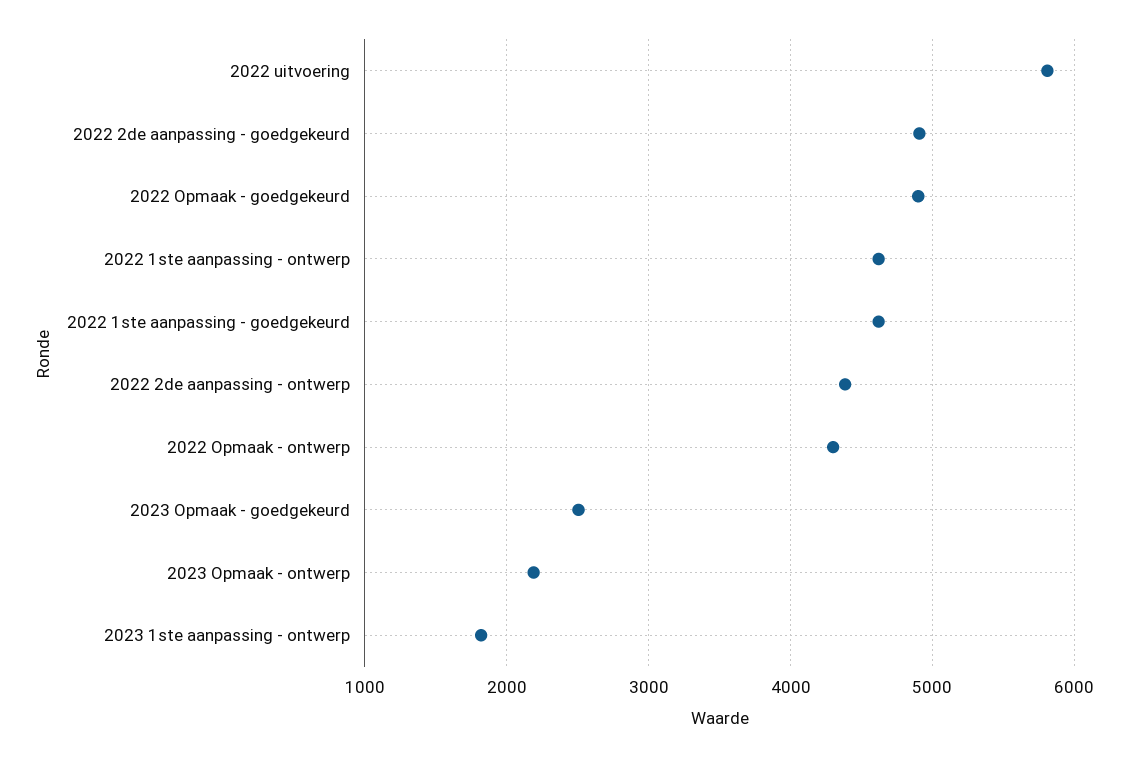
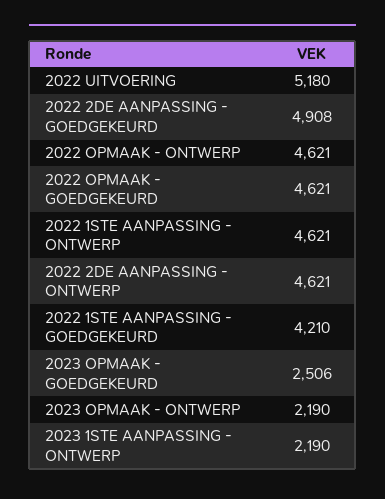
  {
-   "2022 uitvoering": 5800,
+   "2022 uitvoering": 5180,
    "2022 2de aanpassing - goedgekeurd": 4908,
-   "2022 Opmaak - goedgekeurd": 4900,
+   "2022 Opmaak - goedgekeurd": 4621,
    "2022 1ste aanpassing - ontwerp": 4621,
-   "2022 1ste aanpassing - goedgekeurd": 4600,
+   "2022 1ste aanpassing - goedgekeurd": 4210,
-   "2022 2de aanpassing - ontwerp": 4400,
+   "2022 2de aanpassing - ontwerp": 4621,
-   "2022 Opmaak - ontwerp": 4300,
+   "2022 Opmaak - ontwerp": 4621,
    "2023 Opmaak - goedgekeurd": 2506,
    "2023 Opmaak - ontwerp": 2190,
-   "2023 1ste aanpassing - ontwerp": 1800
+   "2023 1ste aanpassing - ontwerp": 2190
  }

